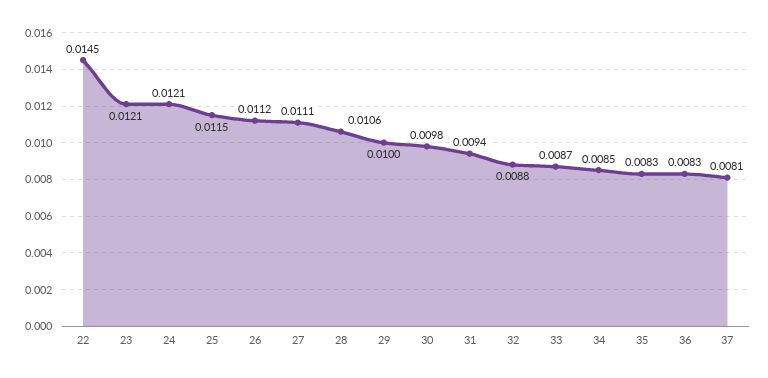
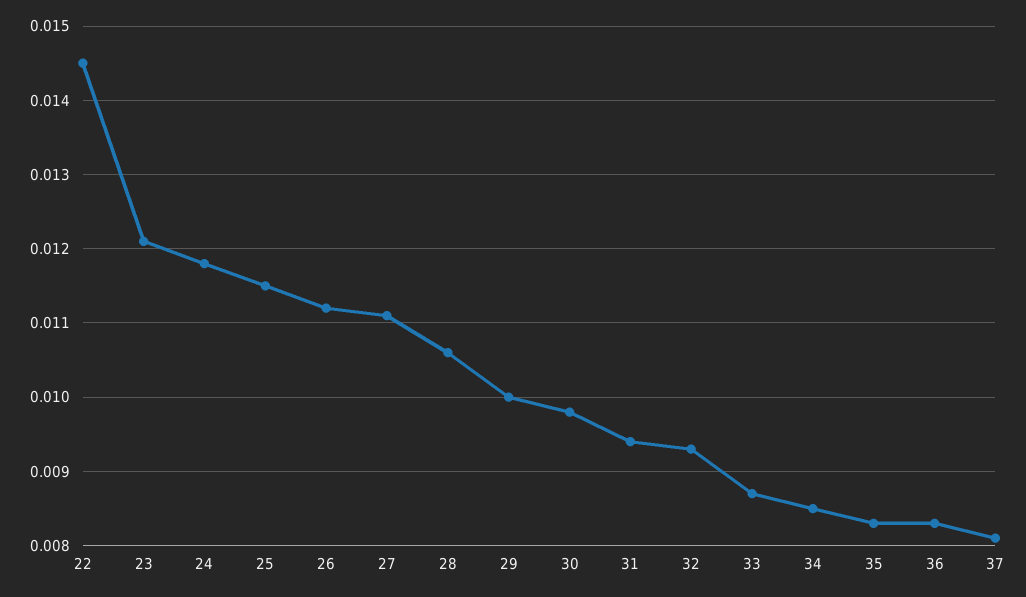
  {
    "22": 0.0145,
    "23": 0.0121,
-   "24": 0.0121,
+   "24": 0.0118,
    "25": 0.0115,
    "26": 0.0112,
    "27": 0.0111,
    "28": 0.0106,
    "29": 0.01,
    "30": 0.0098,
    "31": 0.0094,
-   "32": 0.0088,
+   "32": 0.0093,
    "33": 0.0087,
    "34": 0.0085,
    "35": 0.0083,
    "36": 0.0083,
    "37": 0.0081
  }

